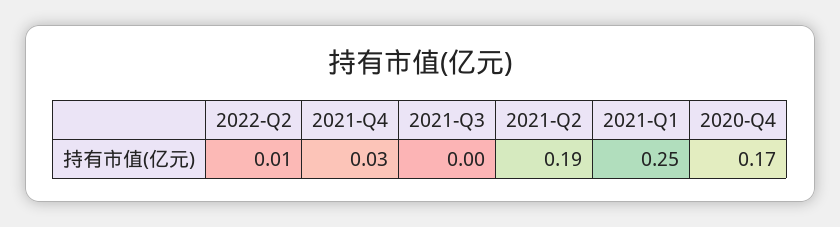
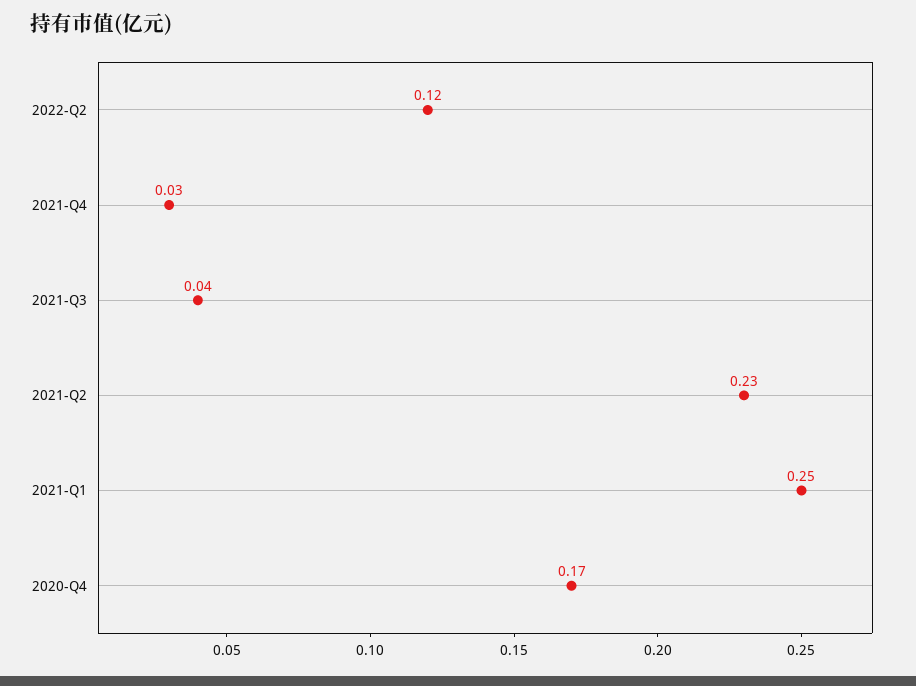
  {
-   "2022-Q2": 0.01,
+   "2022-Q2": 0.12,
    "2021-Q4": 0.03,
-   "2021-Q3": 0,
+   "2021-Q3": 0.04,
-   "2021-Q2": 0.19,
+   "2021-Q2": 0.23,
    "2021-Q1": 0.25,
    "2020-Q4": 0.17
  }

